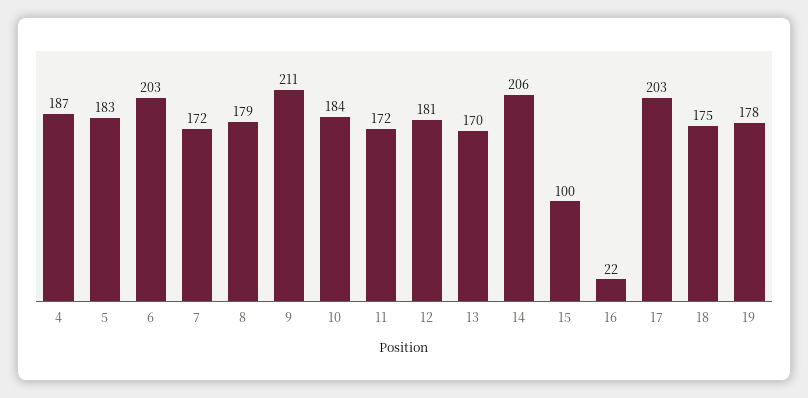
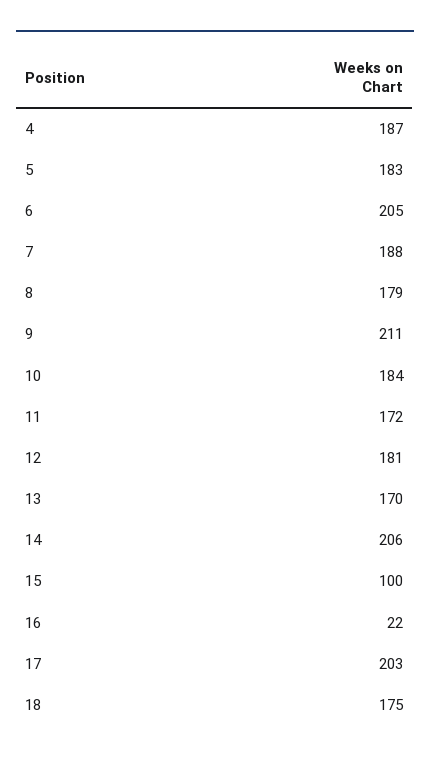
  {
    "4": 187,
    "5": 183,
-   "6": 203,
+   "6": 205,
-   "7": 172,
+   "7": 188,
    "8": 179,
    "9": 211,
    "10": 184,
    "11": 172,
    "12": 181,
    "13": 170,
    "14": 206,
    "15": 100,
    "16": 22,
    "17": 203,
-   "18": 175,
+   "18": 175
-   "19": 178
  }

